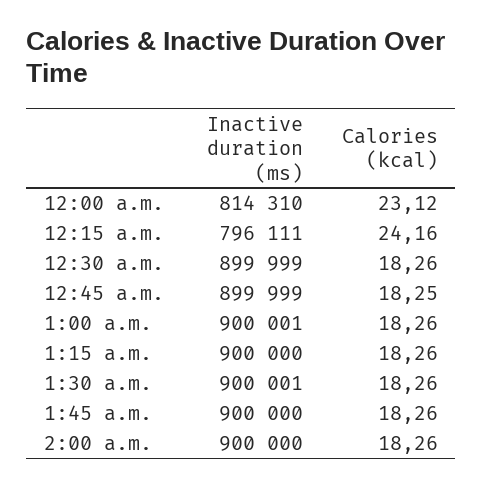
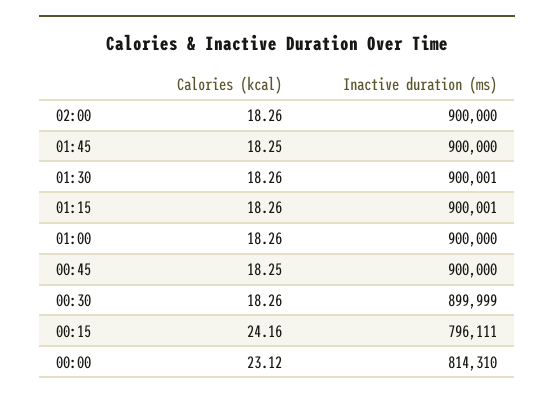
  {
    "Inactive duration (ms)": {
      "12:00 a.m.": 814310,
      "12:15 a.m.": 796111,
      "12:30 a.m.": 899999,
-     "12:45 a.m.": 899999,
+     "12:45 a.m.": 900000,
-     "1:00 a.m.": 900001,
+     "1:00 a.m.": 900000,
-     "1:15 a.m.": 900000,
+     "1:15 a.m.": 900001,
      "1:30 a.m.": 900001,
      "1:45 a.m.": 900000,
      "2:00 a.m.": 900000
    },
    "Calories (kcal)": {
      "12:00 a.m.": 23.12,
      "12:15 a.m.": 24.16,
      "12:30 a.m.": 18.26,
      "12:45 a.m.": 18.25,
      "1:00 a.m.": 18.26,
      "1:15 a.m.": 18.26,
      "1:30 a.m.": 18.26,
-     "1:45 a.m.": 18.26,
+     "1:45 a.m.": 18.25,
      "2:00 a.m.": 18.26
    }
  }

